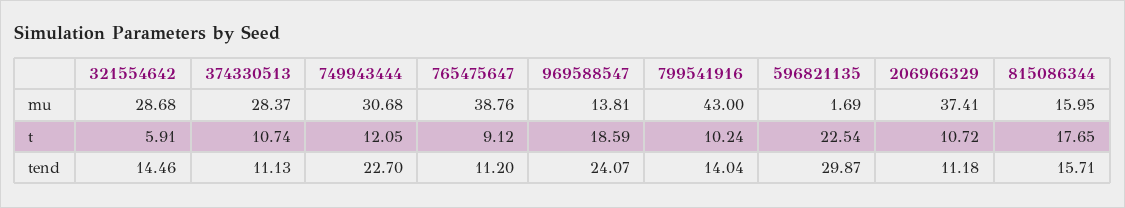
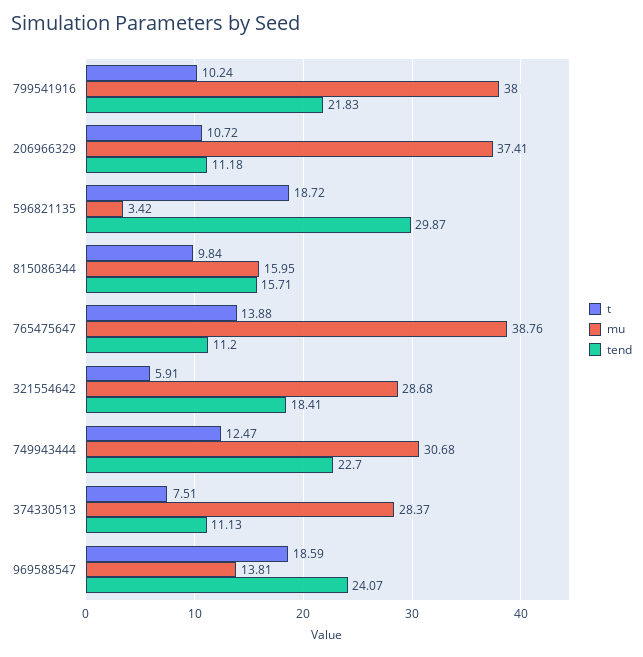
  {
    "mu": {
      "321554642": 28.68,
      "374330513": 28.37,
      "749943444": 30.68,
      "765475647": 38.76,
      "969588547": 13.81,
-     "799541916": 43,
+     "799541916": 38,
-     "596821135": 1.69,
+     "596821135": 3.42,
      "206966329": 37.41,
      "815086344": 15.95
    },
    "t": {
      "321554642": 5.91,
-     "374330513": 10.74,
+     "374330513": 7.51,
-     "749943444": 12.05,
+     "749943444": 12.47,
-     "765475647": 9.12,
+     "765475647": 13.88,
      "969588547": 18.59,
      "799541916": 10.24,
-     "596821135": 22.54,
+     "596821135": 18.72,
      "206966329": 10.72,
-     "815086344": 17.65
+     "815086344": 9.84
    },
    "tend": {
-     "321554642": 14.46,
+     "321554642": 18.41,
      "374330513": 11.13,
      "749943444": 22.7,
      "765475647": 11.2,
      "969588547": 24.07,
-     "799541916": 14.04,
+     "799541916": 21.83,
      "596821135": 29.87,
      "206966329": 11.18,
      "815086344": 15.71
    }
  }

